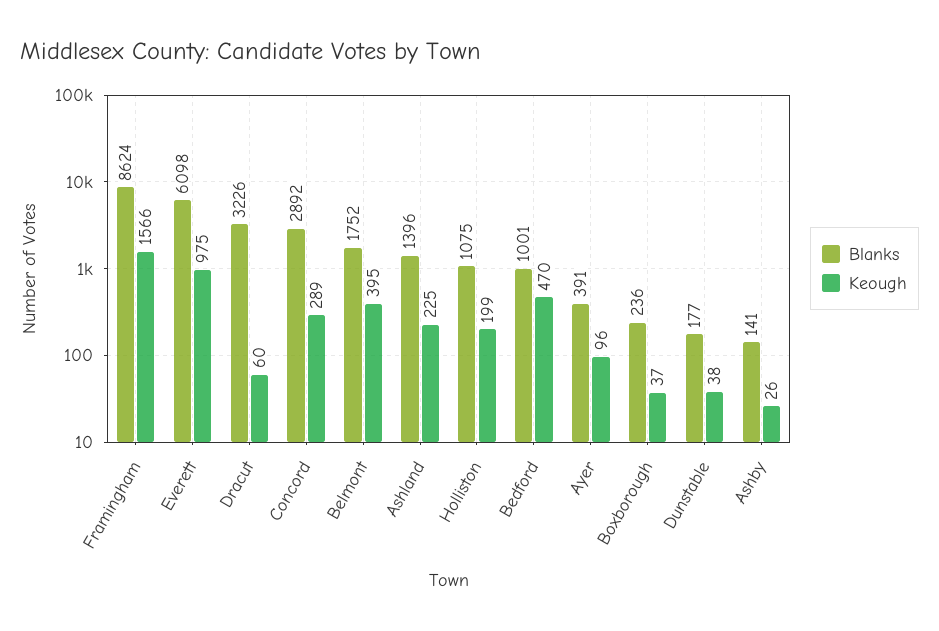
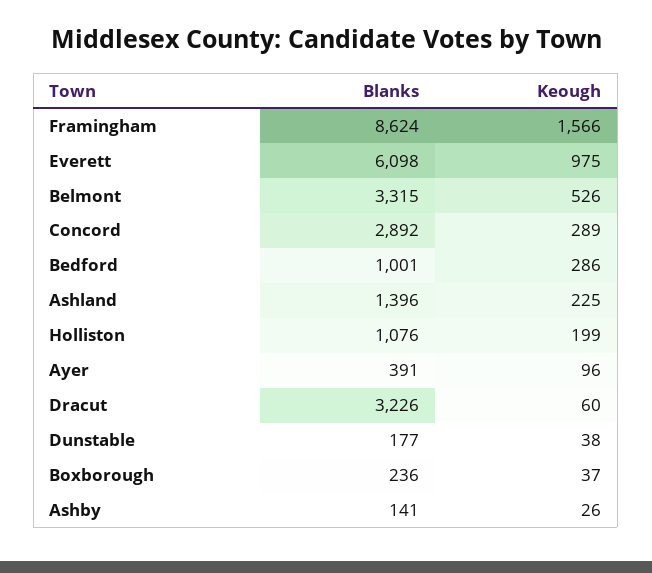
  {
    "Blanks": {
      "Framingham": 8624,
      "Everett": 6098,
      "Dracut": 3226,
      "Concord": 2892,
-     "Belmont": 1752,
+     "Belmont": 3315,
      "Ashland": 1396,
-     "Holliston": 1075,
+     "Holliston": 1076,
      "Bedford": 1001,
      "Ayer": 391,
      "Boxborough": 236,
      "Dunstable": 177,
      "Ashby": 141
    },
    "Keough": {
      "Framingham": 1566,
      "Everett": 975,
      "Dracut": 60,
      "Concord": 289,
-     "Belmont": 395,
+     "Belmont": 526,
      "Ashland": 225,
      "Holliston": 199,
-     "Bedford": 470,
+     "Bedford": 286,
      "Ayer": 96,
      "Boxborough": 37,
      "Dunstable": 38,
      "Ashby": 26
    }
  }

